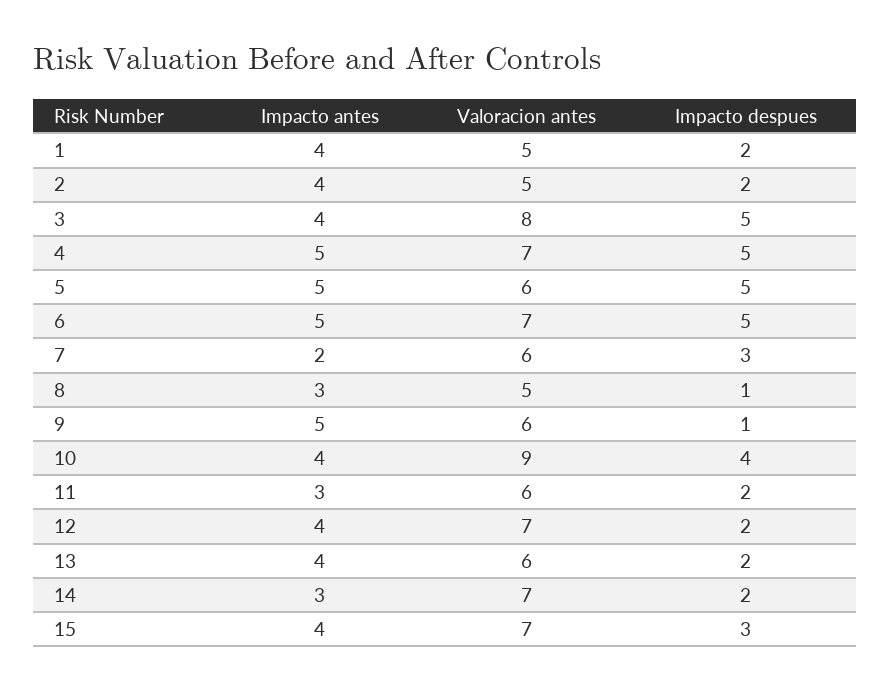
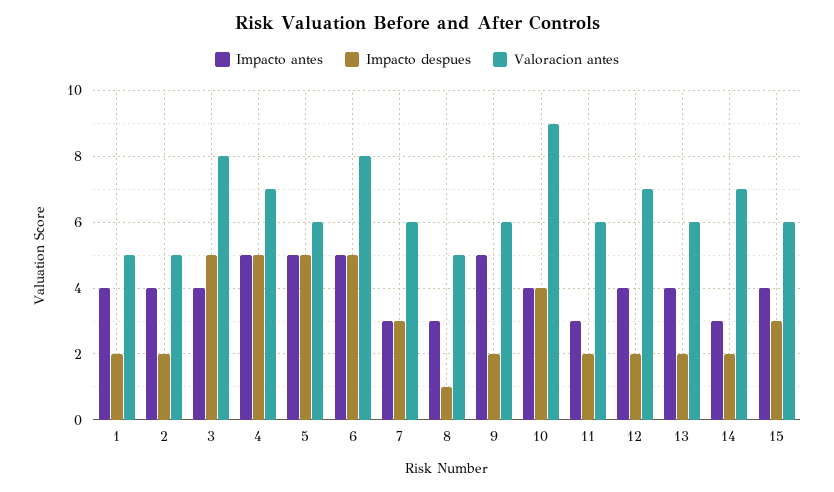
  {
    "Impacto antes": {
      "1": 4,
      "2": 4,
      "3": 4,
      "4": 5,
      "5": 5,
      "6": 5,
-     "7": 2,
+     "7": 3,
      "8": 3,
      "9": 5,
      "10": 4,
      "11": 3,
      "12": 4,
      "13": 4,
      "14": 3,
      "15": 4
    },
    "Valoracion antes": {
      "1": 5,
      "2": 5,
      "3": 8,
      "4": 7,
      "5": 6,
-     "6": 7,
+     "6": 8,
      "7": 6,
      "8": 5,
      "9": 6,
      "10": 9,
      "11": 6,
      "12": 7,
      "13": 6,
      "14": 7,
-     "15": 7
+     "15": 6
    },
    "Impacto despues": {
      "1": 2,
      "2": 2,
      "3": 5,
      "4": 5,
      "5": 5,
      "6": 5,
      "7": 3,
      "8": 1,
-     "9": 1,
+     "9": 2,
      "10": 4,
      "11": 2,
      "12": 2,
      "13": 2,
      "14": 2,
      "15": 3
    }
  }

